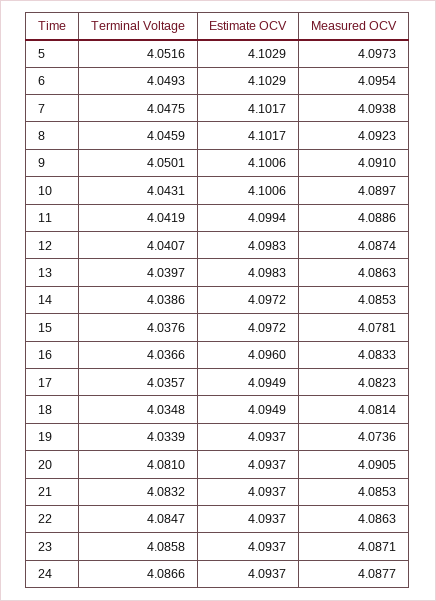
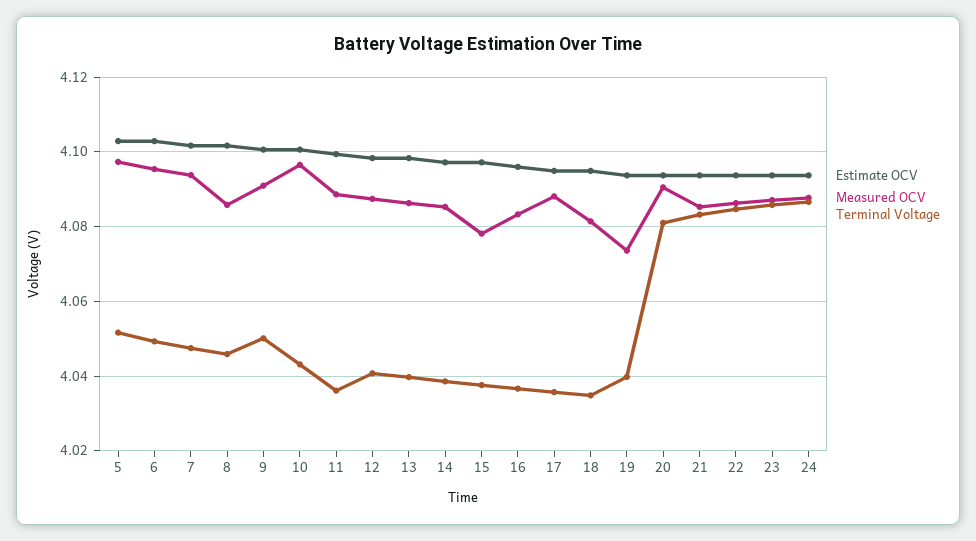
  {
    "Terminal Voltage": {
      "5": 4.0516,
      "6": 4.0493,
      "7": 4.0475,
      "8": 4.0459,
      "9": 4.0501,
      "10": 4.0431,
-     "11": 4.0419,
+     "11": 4.036,
      "12": 4.0407,
      "13": 4.0397,
      "14": 4.0386,
      "15": 4.0376,
      "16": 4.0366,
      "17": 4.0357,
      "18": 4.0348,
-     "19": 4.0339,
+     "19": 4.04,
      "20": 4.081,
      "21": 4.0832,
      "22": 4.0847,
      "23": 4.0858,
      "24": 4.0866
    },
    "Estimate OCV": {
      "5": 4.1029,
      "6": 4.1029,
      "7": 4.1017,
      "8": 4.1017,
      "9": 4.1006,
      "10": 4.1006,
      "11": 4.0994,
      "12": 4.0983,
      "13": 4.0983,
      "14": 4.0972,
      "15": 4.0972,
      "16": 4.096,
      "17": 4.0949,
      "18": 4.0949,
      "19": 4.0937,
      "20": 4.0937,
      "21": 4.0937,
      "22": 4.0937,
      "23": 4.0937,
      "24": 4.0937
    },
    "Measured OCV": {
      "5": 4.0973,
      "6": 4.0954,
      "7": 4.0938,
-     "8": 4.0923,
+     "8": 4.086,
      "9": 4.091,
-     "10": 4.0897,
+     "10": 4.096,
      "11": 4.0886,
      "12": 4.0874,
      "13": 4.0863,
      "14": 4.0853,
      "15": 4.0781,
      "16": 4.0833,
-     "17": 4.0823,
+     "17": 4.088,
      "18": 4.0814,
      "19": 4.0736,
      "20": 4.0905,
      "21": 4.0853,
      "22": 4.0863,
      "23": 4.0871,
      "24": 4.0877
    }
  }

